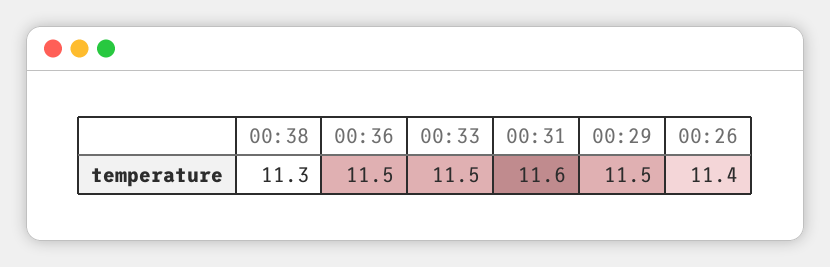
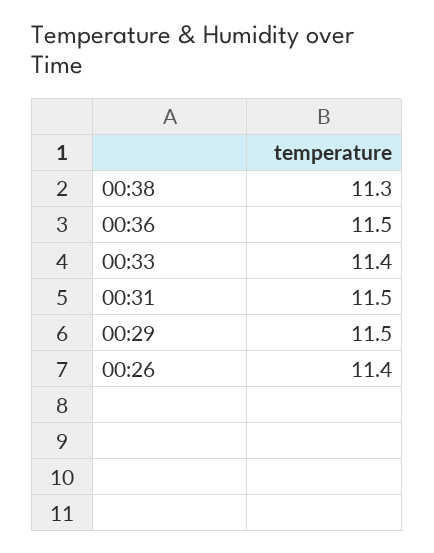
  {
    "00:38": 11.3,
    "00:36": 11.5,
-   "00:33": 11.5,
+   "00:33": 11.4,
-   "00:31": 11.6,
+   "00:31": 11.5,
    "00:29": 11.5,
    "00:26": 11.4
  }

